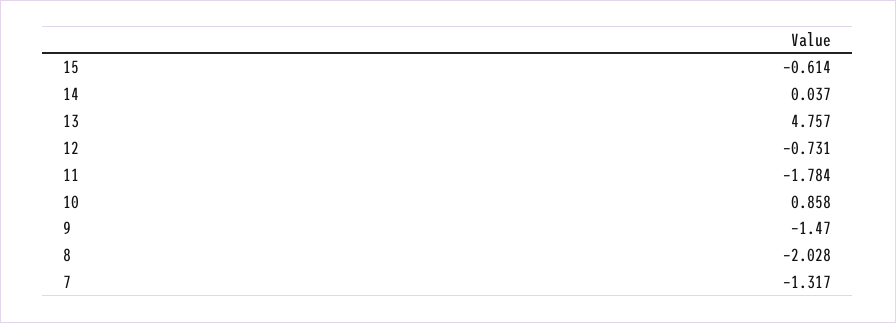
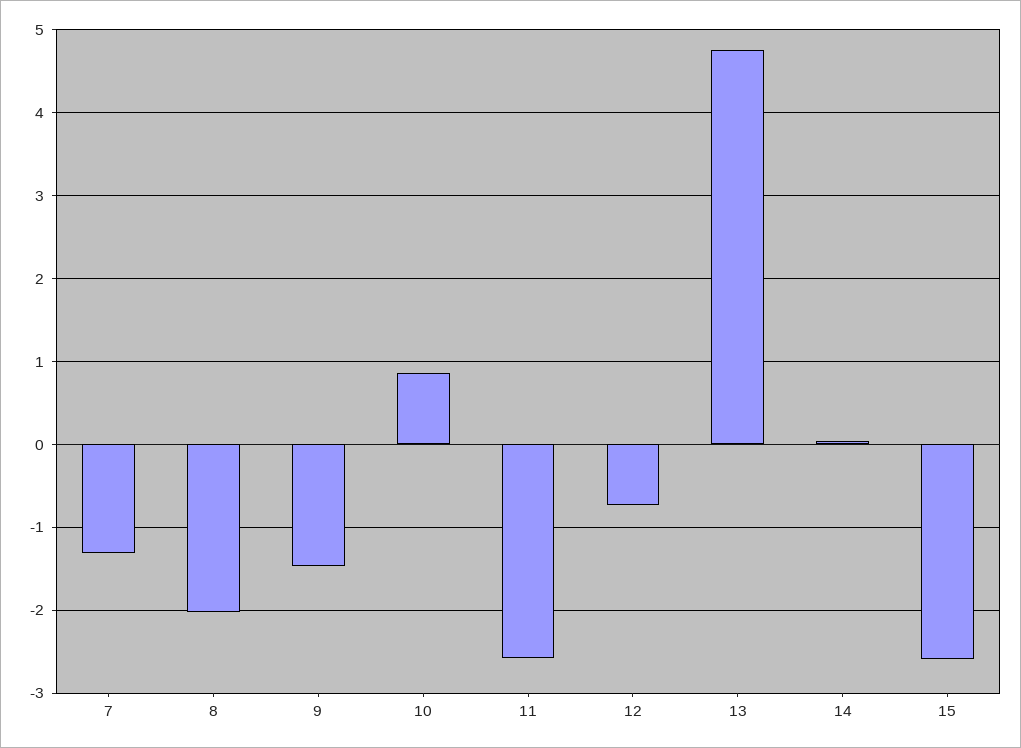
  {
-   "15": -0.614,
+   "15": -2.6,
    "14": 0.037,
    "13": 4.757,
    "12": -0.731,
-   "11": -1.784,
+   "11": -2.6,
    "10": 0.858,
    "9": -1.47,
    "8": -2.028,
    "7": -1.317
  }

